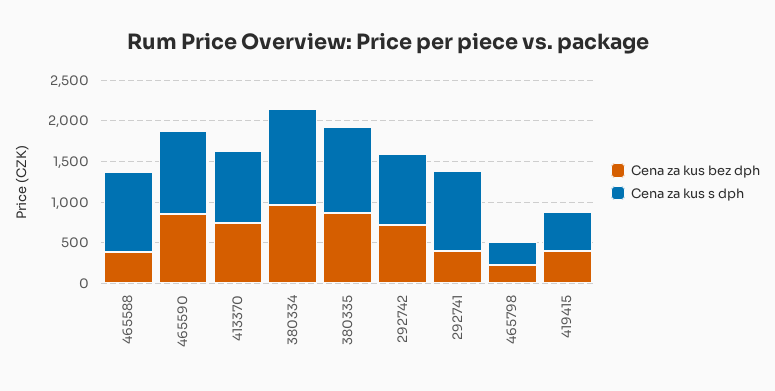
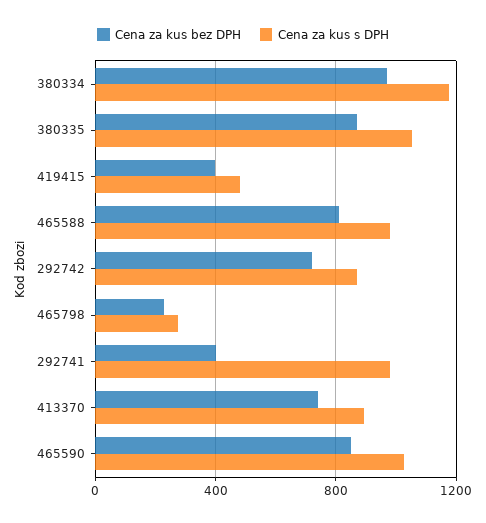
  {
    "Cena za kus bez dph": {
-     "465588": 400,
+     "465588": 800,
      "465590": 850,
      "413370": 750,
      "380334": 950,
      "380335": 850,
      "292742": 700,
      "292741": 400,
      "465798": 250,
      "419415": 400
    },
    "Cena za kus s dph": {
      "465588": 1000,
      "465590": 1050,
      "413370": 900,
      "380334": 1150,
      "380335": 1050,
      "292742": 850,
      "292741": 1000,
      "465798": 300,
      "419415": 500
    }
  }

